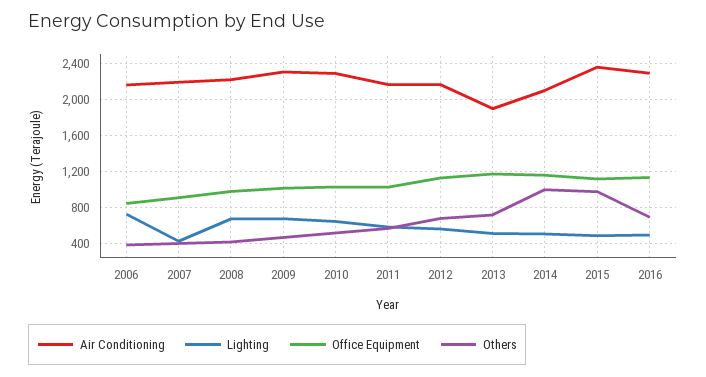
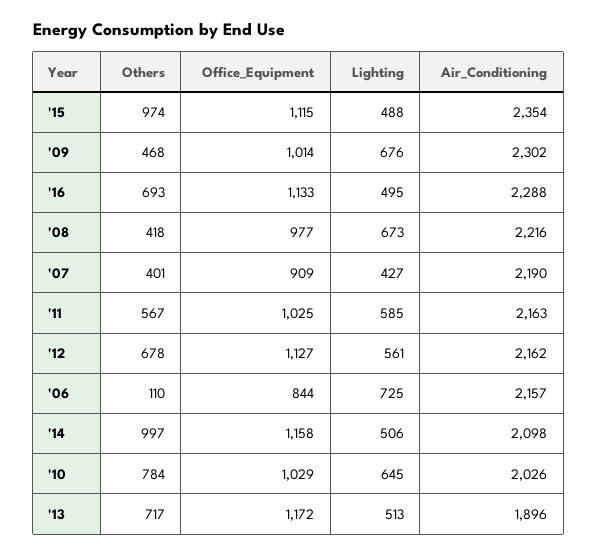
  {
    "Air Conditioning": {
      "2006": 2157,
      "2007": 2190,
      "2008": 2216,
      "2009": 2302,
-     "2010": 2300,
+     "2010": 2026,
      "2011": 2163,
      "2012": 2162,
      "2013": 1896,
      "2014": 2098,
      "2015": 2354,
      "2016": 2288
    },
    "Lighting": {
      "2006": 725,
      "2007": 427,
      "2008": 673,
      "2009": 676,
      "2010": 645,
      "2011": 585,
      "2012": 561,
      "2013": 513,
      "2014": 506,
      "2015": 488,
      "2016": 495
    },
    "Office Equipment": {
      "2006": 844,
      "2007": 909,
      "2008": 977,
      "2009": 1014,
      "2010": 1029,
      "2011": 1025,
      "2012": 1127,
      "2013": 1172,
      "2014": 1158,
      "2015": 1115,
      "2016": 1133
    },
    "Others": {
-     "2006": 400,
+     "2006": 110,
      "2007": 401,
      "2008": 418,
      "2009": 468,
-     "2010": 500,
+     "2010": 784,
      "2011": 567,
      "2012": 678,
      "2013": 717,
      "2014": 997,
      "2015": 974,
      "2016": 693
    }
  }

